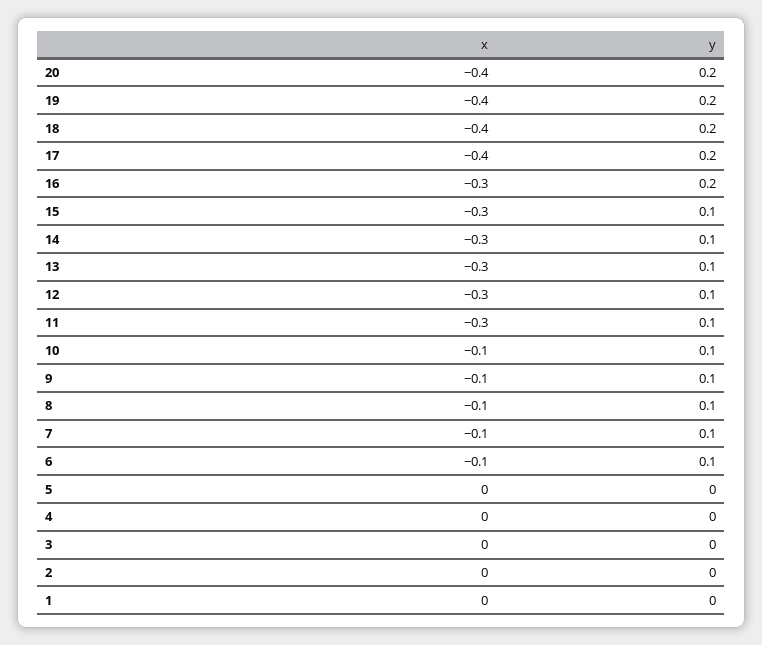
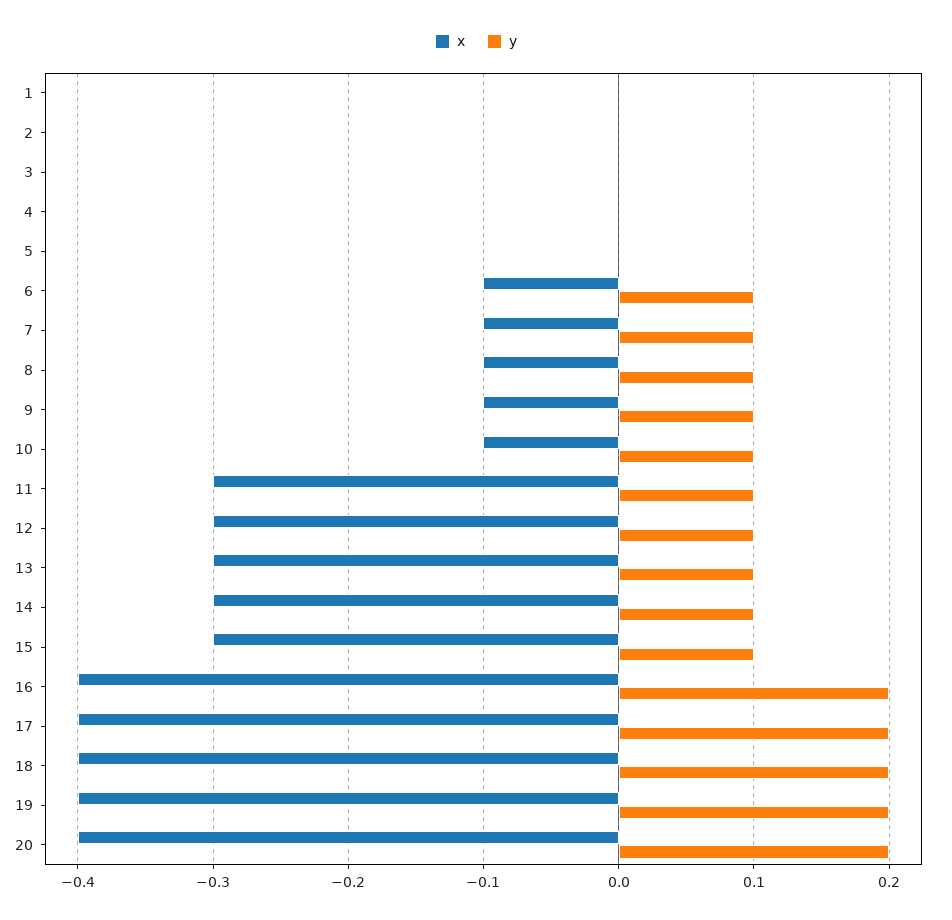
  {
    "x": {
      "20": -0.4,
      "19": -0.4,
      "18": -0.4,
      "17": -0.4,
-     "16": -0.3,
+     "16": -0.4,
      "15": -0.3,
      "14": -0.3,
      "13": -0.3,
      "12": -0.3,
      "11": -0.3,
      "10": -0.1,
      "9": -0.1,
      "8": -0.1,
      "7": -0.1,
      "6": -0.1,
      "5": 0,
      "4": 0,
      "3": 0,
      "2": 0,
      "1": 0
    },
    "y": {
      "20": 0.2,
      "19": 0.2,
      "18": 0.2,
      "17": 0.2,
      "16": 0.2,
      "15": 0.1,
      "14": 0.1,
      "13": 0.1,
      "12": 0.1,
      "11": 0.1,
      "10": 0.1,
      "9": 0.1,
      "8": 0.1,
      "7": 0.1,
      "6": 0.1,
      "5": 0,
      "4": 0,
      "3": 0,
      "2": 0,
      "1": 0
    }
  }

